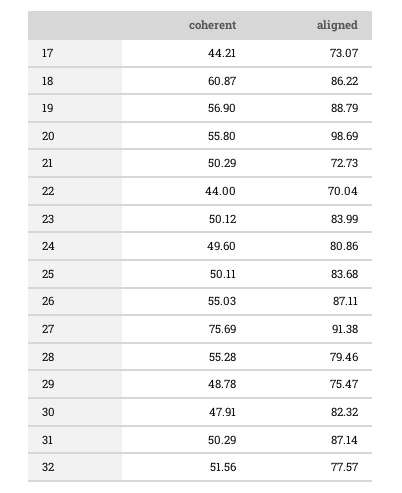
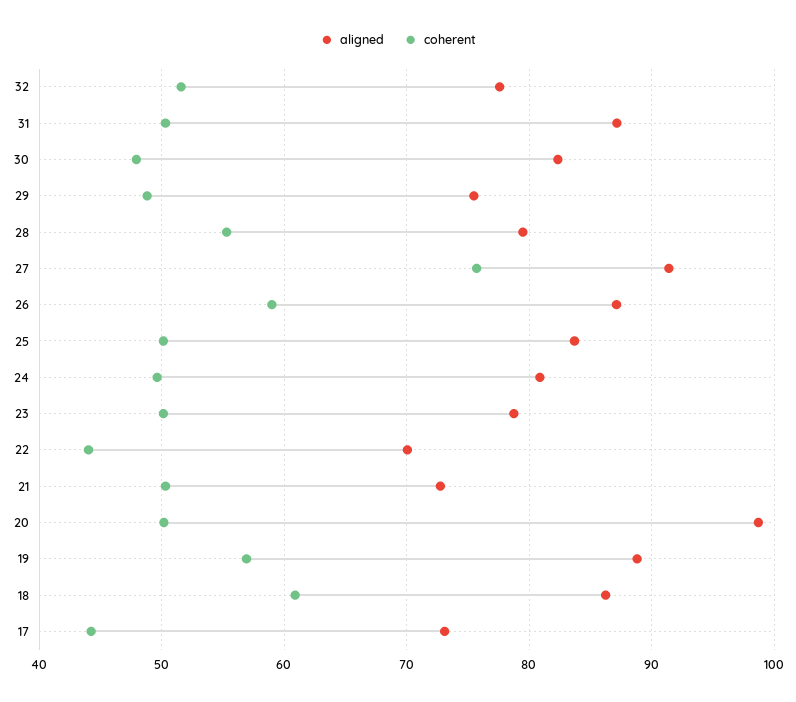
  {
    "coherent": {
      "17": 44.21,
      "18": 60.87,
      "19": 56.9,
-     "20": 55.8,
+     "20": 50,
      "21": 50.29,
      "22": 44,
      "23": 50.12,
      "24": 49.6,
      "25": 50.11,
-     "26": 55.03,
+     "26": 59,
      "27": 75.69,
      "28": 55.28,
      "29": 48.78,
      "30": 47.91,
      "31": 50.29,
      "32": 51.56
    },
    "aligned": {
      "17": 73.07,
      "18": 86.22,
      "19": 88.79,
      "20": 98.69,
      "21": 72.73,
      "22": 70.04,
-     "23": 83.99,
+     "23": 79,
      "24": 80.86,
      "25": 83.68,
      "26": 87.11,
      "27": 91.38,
      "28": 79.46,
      "29": 75.47,
      "30": 82.32,
      "31": 87.14,
      "32": 77.57
    }
  }

